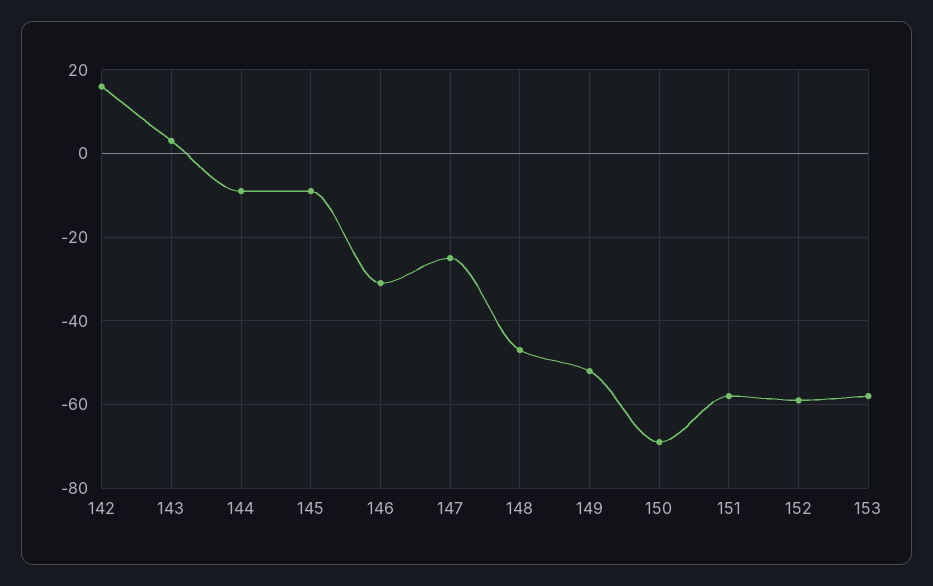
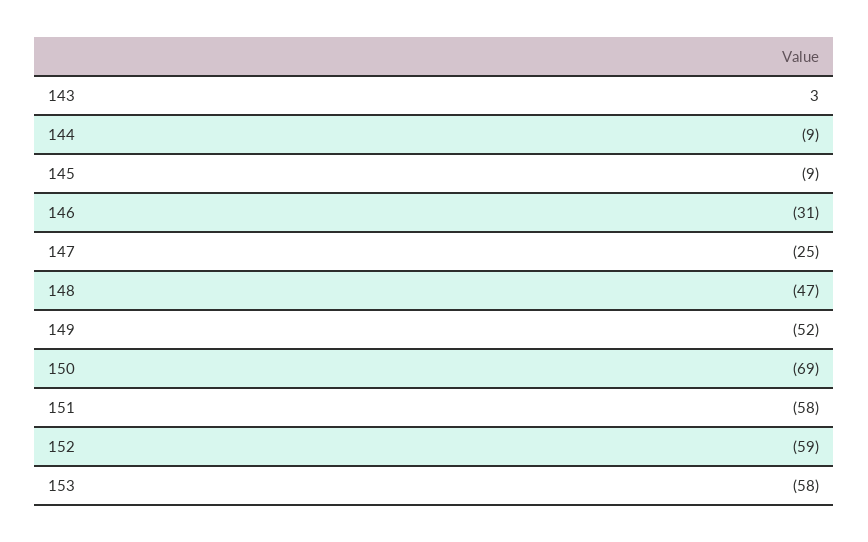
  {
-   "142": 15,
    "143": 3,
    "144": -9,
    "145": -9,
    "146": -31,
    "147": -25,
    "148": -47,
    "149": -52,
    "150": -69,
    "151": -58,
    "152": -59,
    "153": -58
  }

